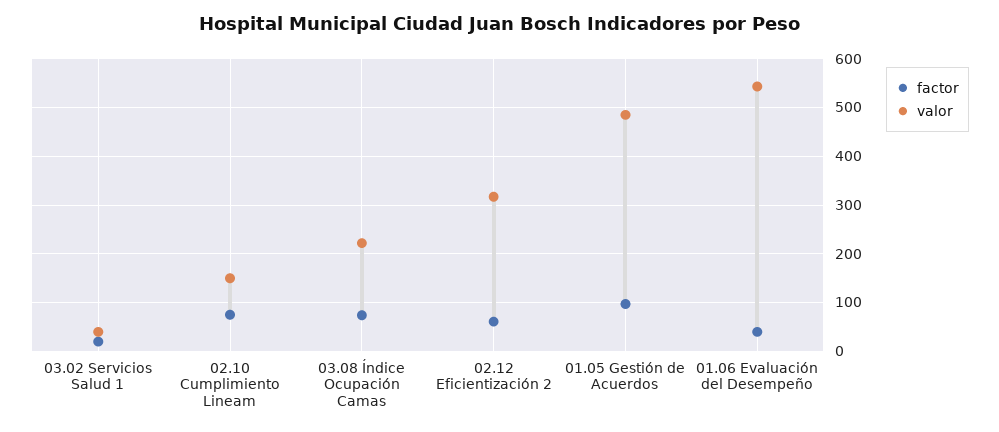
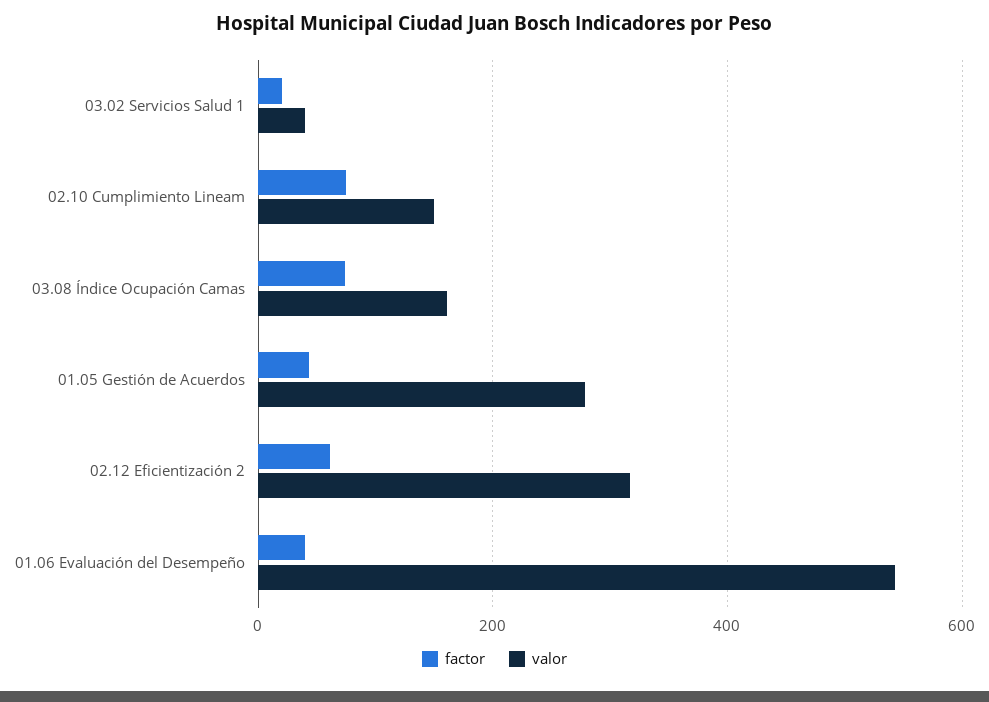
  {
    "factor": {
      "03.02 Servicios Salud 1": 20,
      "02.10 Cumplimiento Lineam": 80,
      "03.08 Índice Ocupación Camas": 80,
      "02.12 Eficientización 2": 60,
-     "01.05 Gestión de Acuerdos": 100,
+     "01.05 Gestión de Acuerdos": 40,
      "01.06 Evaluación del Desempeño": 40
    },
    "valor": {
      "03.02 Servicios Salud 1": 40,
      "02.10 Cumplimiento Lineam": 160,
-     "03.08 Índice Ocupación Camas": 220,
+     "03.08 Índice Ocupación Camas": 160,
      "02.12 Eficientización 2": 320,
-     "01.05 Gestión de Acuerdos": 480,
+     "01.05 Gestión de Acuerdos": 280,
      "01.06 Evaluación del Desempeño": 540
    }
  }

